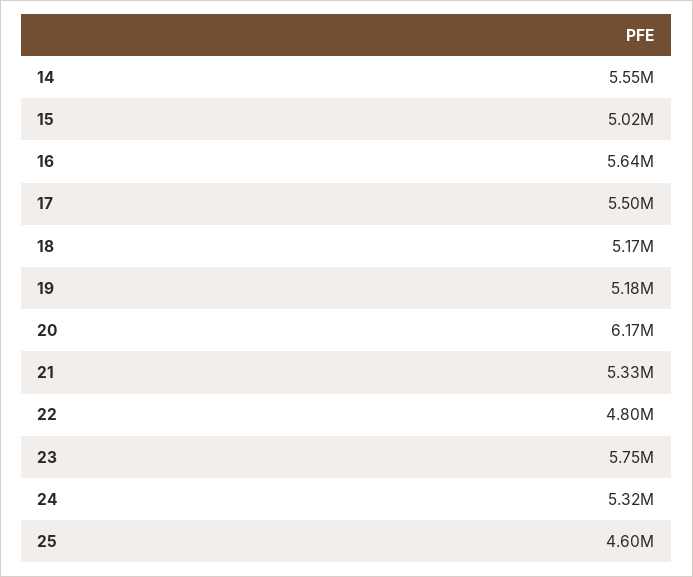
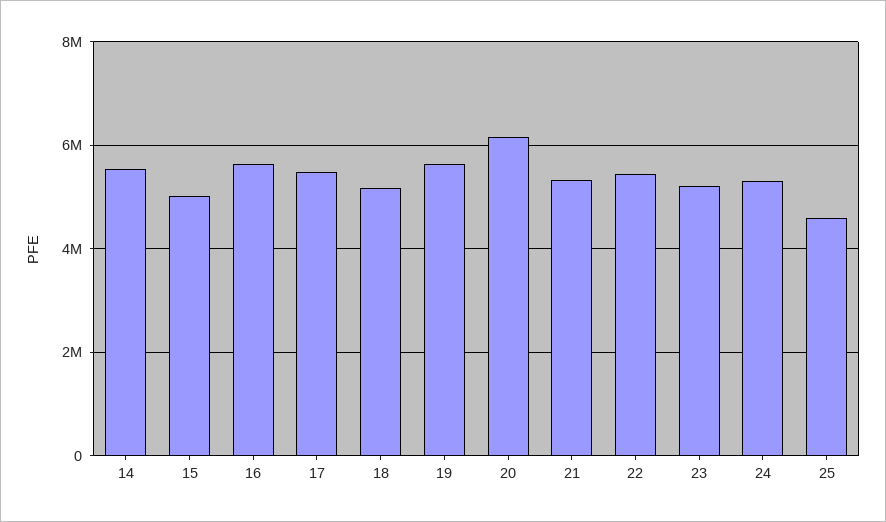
  {
    "14": 5550000,
    "15": 5020000,
    "16": 5640000,
    "17": 5500000,
    "18": 5170000,
-   "19": 5180000,
+   "19": 5600000,
    "20": 6170000,
    "21": 5330000,
-   "22": 4800000,
+   "22": 5400000,
-   "23": 5750000,
+   "23": 5200000,
    "24": 5320000,
    "25": 4600000
  }

